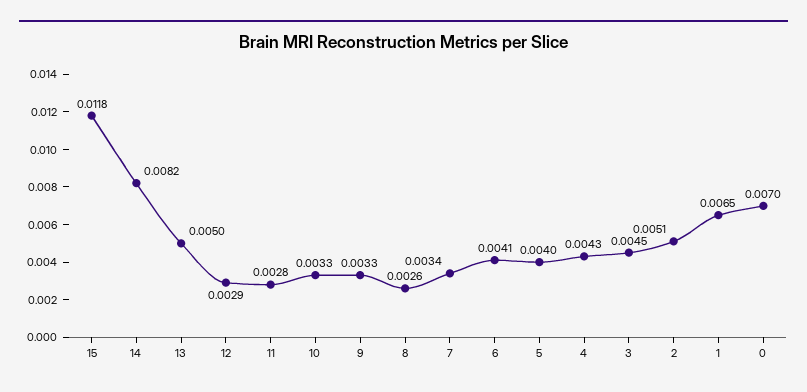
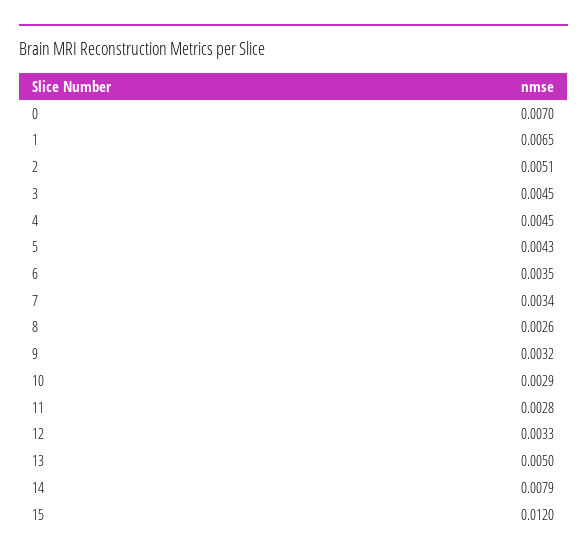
  {
-   "15": 0.0118,
+   "15": 0.012,
-   "14": 0.0082,
+   "14": 0.0079,
    "13": 0.005,
-   "12": 0.0029,
+   "12": 0.0033,
    "11": 0.0028,
-   "10": 0.0033,
+   "10": 0.0029,
-   "9": 0.0033,
+   "9": 0.0032,
    "8": 0.0026,
    "7": 0.0034,
-   "6": 0.0041,
+   "6": 0.0035,
-   "5": 0.004,
+   "5": 0.0043,
-   "4": 0.0043,
+   "4": 0.0045,
    "3": 0.0045,
    "2": 0.0051,
    "1": 0.0065,
    "0": 0.007
  }

